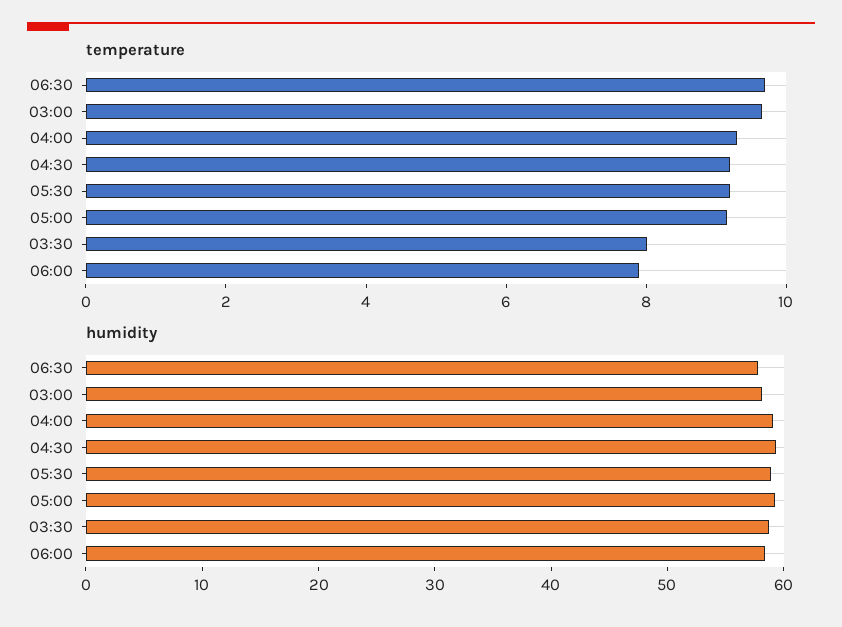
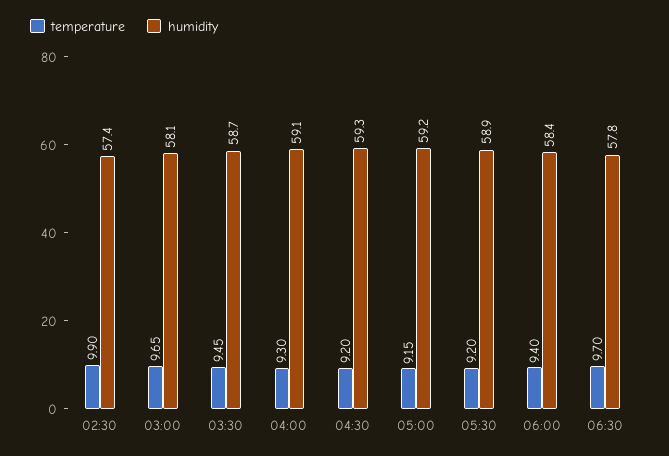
  {
    "temperature": {
      "06:30": 9.7,
      "03:00": 9.65,
      "04:00": 9.3,
      "04:30": 9.2,
      "05:30": 9.2,
      "05:00": 9.15,
-     "03:30": 8,
+     "03:30": 9.45,
-     "06:00": 8
+     "06:00": 9.4,
+     "02:30": 9.9
    },
    "humidity": {
      "06:30": 57.8,
      "03:00": 58.1,
      "04:00": 59.1,
      "04:30": 59.3,
      "05:30": 58.9,
      "05:00": 59.2,
      "03:30": 58.7,
-     "06:00": 58.4
+     "06:00": 58.4,
+     "02:30": 57.4
    }
  }

